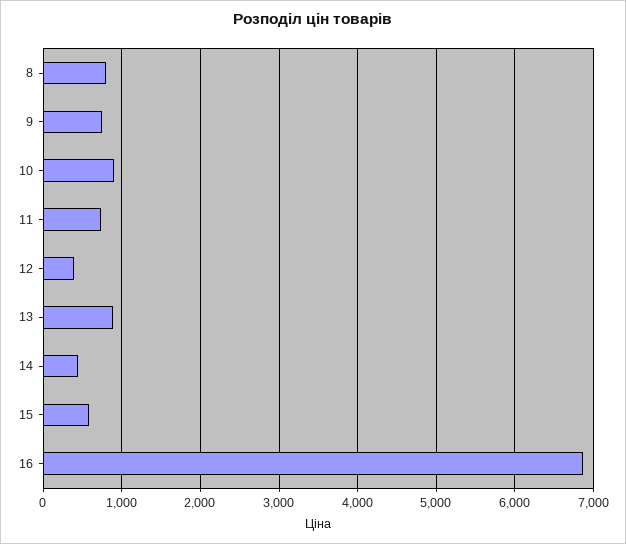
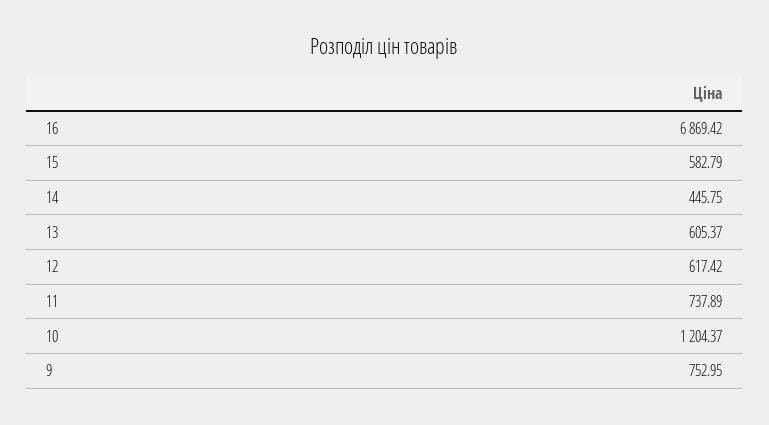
  {
-   "8": 800,
    "9": 752.95,
-   "10": 900,
+   "10": 1204.37,
    "11": 737.89,
-   "12": 400,
+   "12": 617.42,
-   "13": 900,
+   "13": 605.37,
    "14": 445.75,
    "15": 582.79,
    "16": 6869.42
  }

